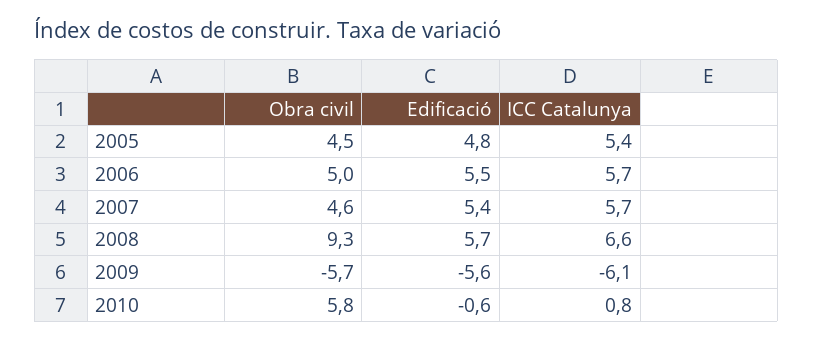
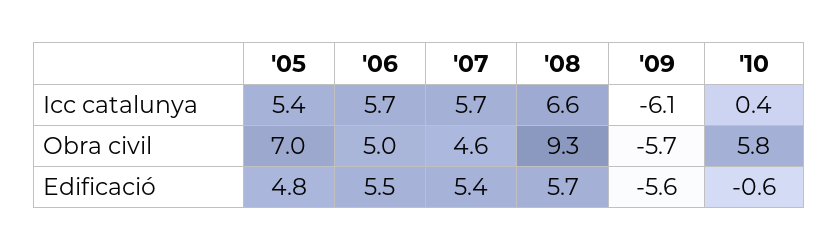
  {
    "Obra civil": {
-     "2005": 4.5,
+     "2005": 7,
      "2006": 5,
      "2007": 4.6,
      "2008": 9.3,
      "2009": -5.7,
      "2010": 5.8
    },
    "Edificació": {
      "2005": 4.8,
      "2006": 5.5,
      "2007": 5.4,
      "2008": 5.7,
      "2009": -5.6,
      "2010": -0.6
    },
    "ICC Catalunya": {
      "2005": 5.4,
      "2006": 5.7,
      "2007": 5.7,
      "2008": 6.6,
      "2009": -6.1,
-     "2010": 0.8
+     "2010": 0.4
    }
  }

